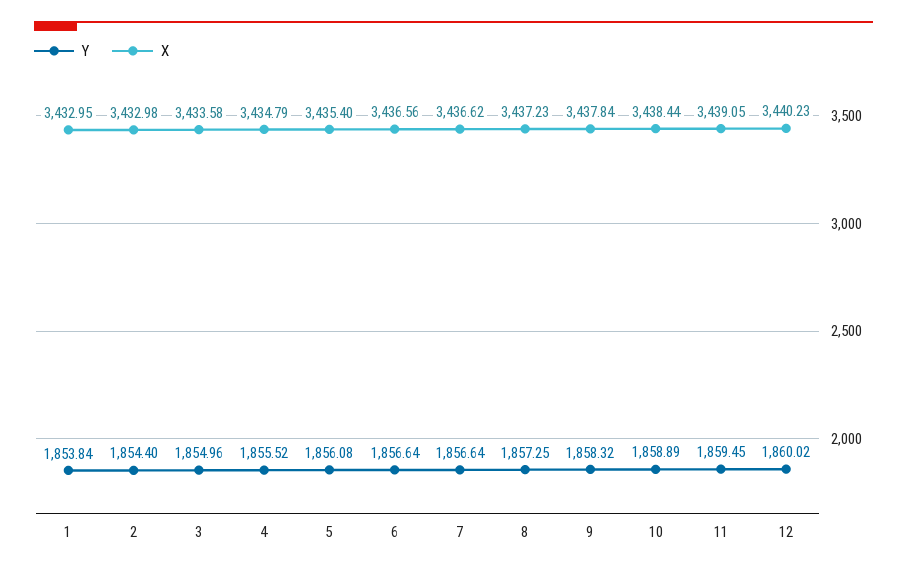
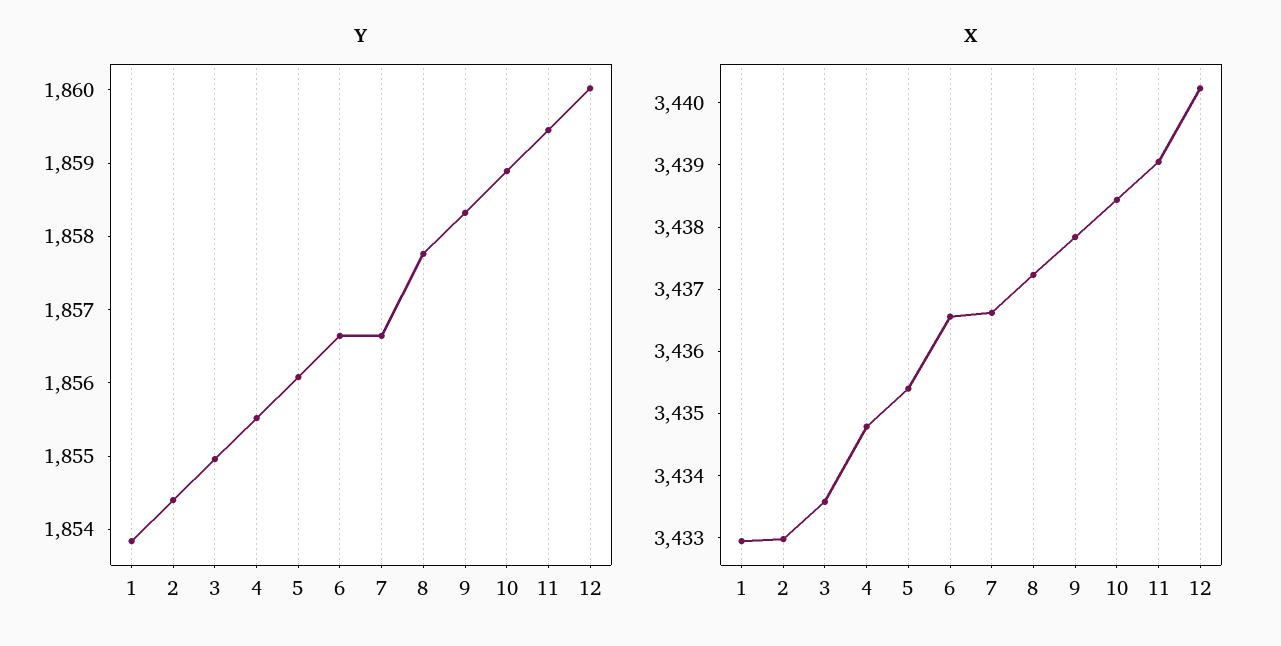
  {
    "Y": {
      "1": 1853.84,
      "2": 1854.4,
      "3": 1854.96,
      "4": 1855.52,
      "5": 1856.08,
      "6": 1856.64,
      "7": 1856.64,
-     "8": 1857.25,
+     "8": 1857.8,
      "9": 1858.32,
      "10": 1858.89,
      "11": 1859.45,
      "12": 1860.02
    },
    "X": {
      "1": 3432.95,
      "2": 3432.98,
      "3": 3433.58,
      "4": 3434.79,
      "5": 3435.4,
      "6": 3436.56,
      "7": 3436.62,
      "8": 3437.23,
      "9": 3437.84,
      "10": 3438.44,
      "11": 3439.05,
      "12": 3440.23
    }
  }

